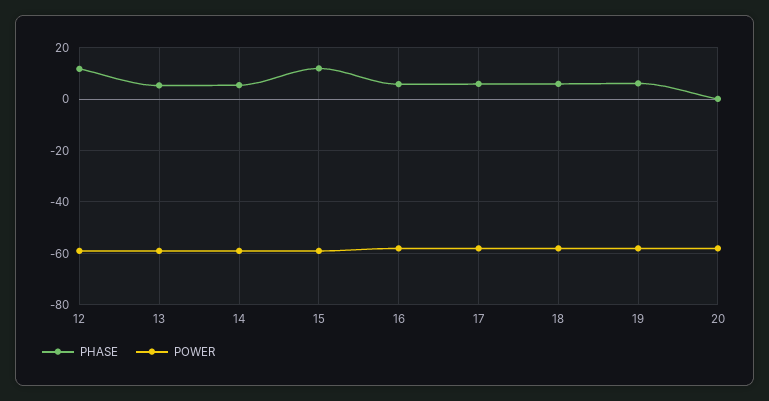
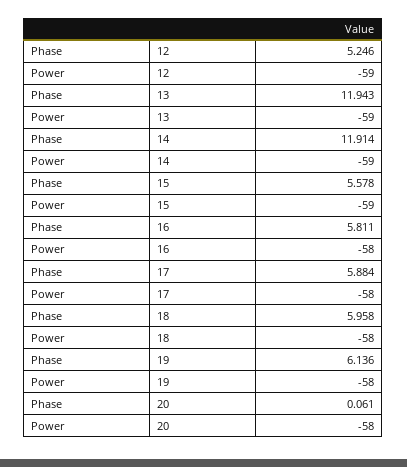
  {
    "PHASE": {
-     "12": 12.5,
+     "12": 5.246,
-     "13": 5,
+     "13": 11.943,
-     "14": 5,
+     "14": 11.914,
-     "15": 12.5,
+     "15": 5.578,
      "16": 5.811,
      "17": 5.884,
      "18": 5.958,
      "19": 6.136,
      "20": 0.061
    },
    "POWER": {
      "12": -59,
      "13": -59,
      "14": -59,
      "15": -59,
      "16": -58,
      "17": -58,
      "18": -58,
      "19": -58,
      "20": -58
    }
  }

